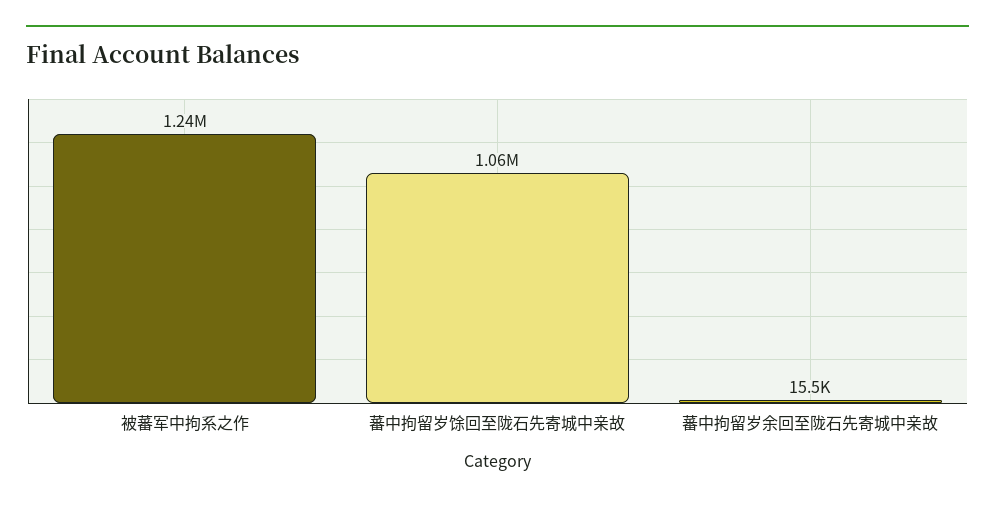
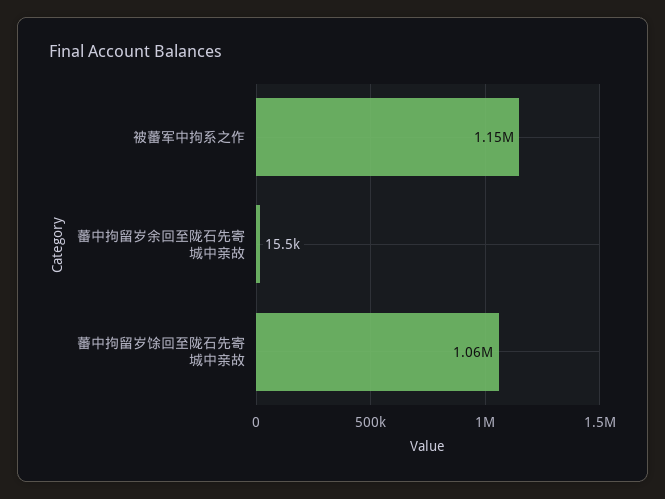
  {
-   "被蕃军中拘系之作": 1240000,
+   "被蕃军中拘系之作": 1150000,
    "蕃中拘留岁馀回至陇石先寄城中亲故": 1060000,
    "蕃中拘留岁余回至陇石先寄城中亲故": 15500
  }

